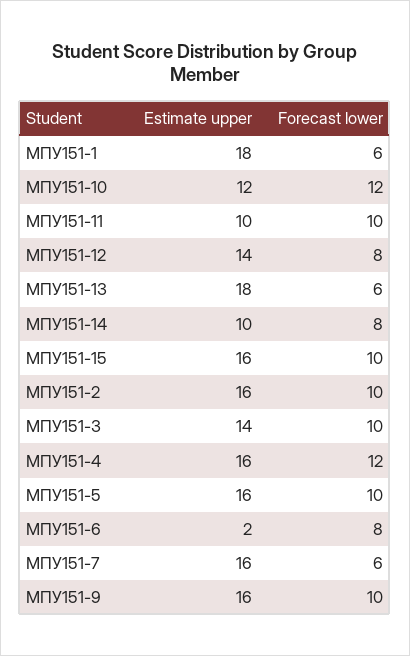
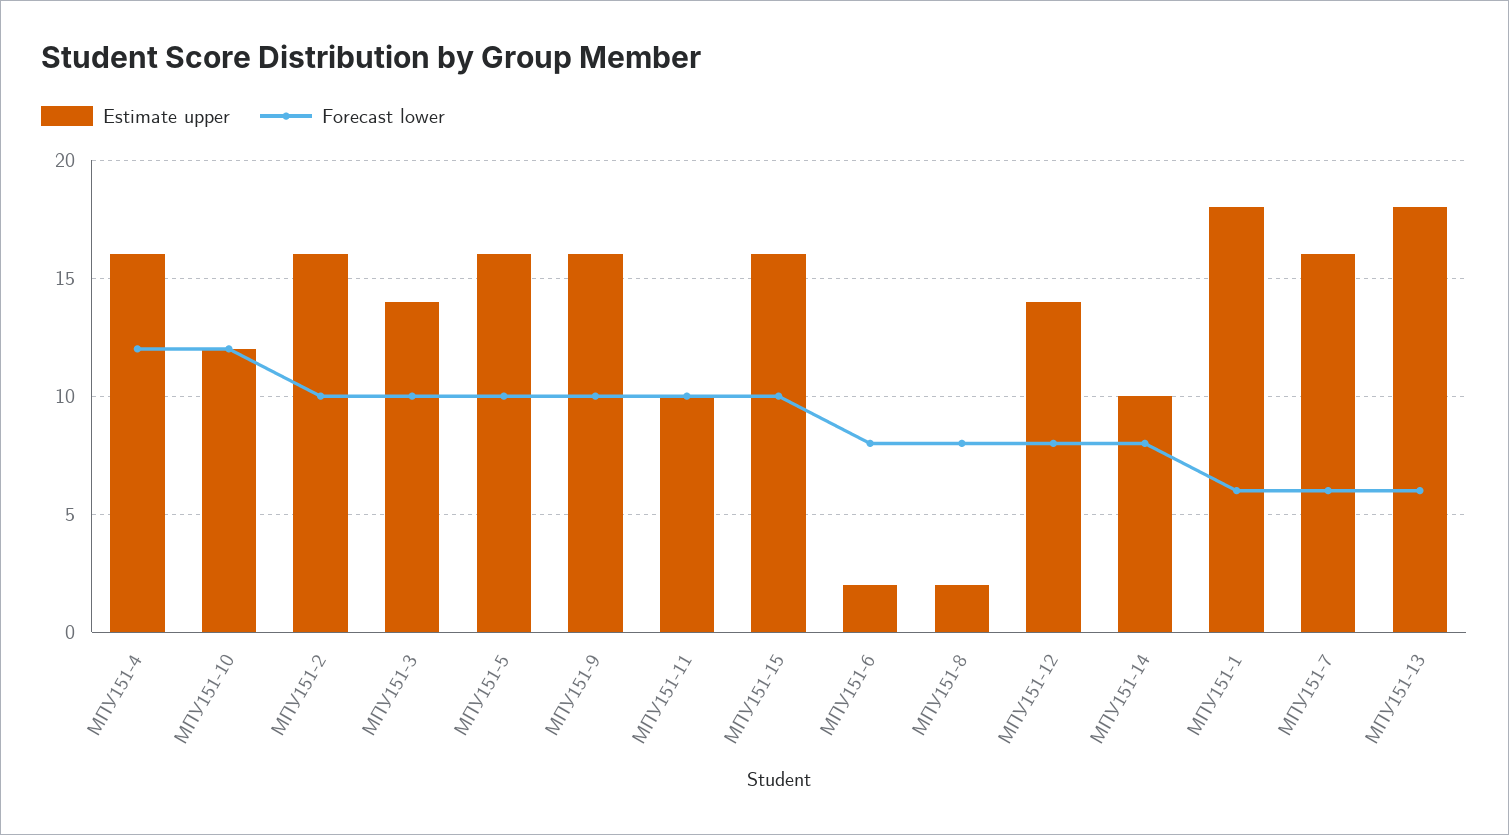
  {
    "Estimate upper": {
      "МПУ151-1": 18,
      "МПУ151-10": 12,
      "МПУ151-11": 10,
      "МПУ151-12": 14,
      "МПУ151-13": 18,
      "МПУ151-14": 10,
      "МПУ151-15": 16,
      "МПУ151-2": 16,
      "МПУ151-3": 14,
      "МПУ151-4": 16,
      "МПУ151-5": 16,
      "МПУ151-6": 2,
      "МПУ151-7": 16,
-     "МПУ151-9": 16
+     "МПУ151-9": 16,
+     "МПУ151-8": 2
    },
    "Forecast lower": {
      "МПУ151-1": 6,
      "МПУ151-10": 12,
      "МПУ151-11": 10,
      "МПУ151-12": 8,
      "МПУ151-13": 6,
      "МПУ151-14": 8,
      "МПУ151-15": 10,
      "МПУ151-2": 10,
      "МПУ151-3": 10,
      "МПУ151-4": 12,
      "МПУ151-5": 10,
      "МПУ151-6": 8,
      "МПУ151-7": 6,
-     "МПУ151-9": 10
+     "МПУ151-9": 10,
+     "МПУ151-8": 8
    }
  }

